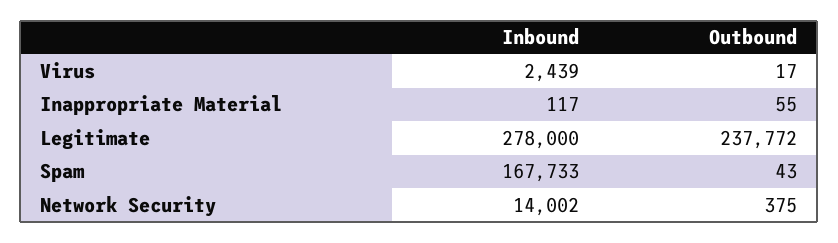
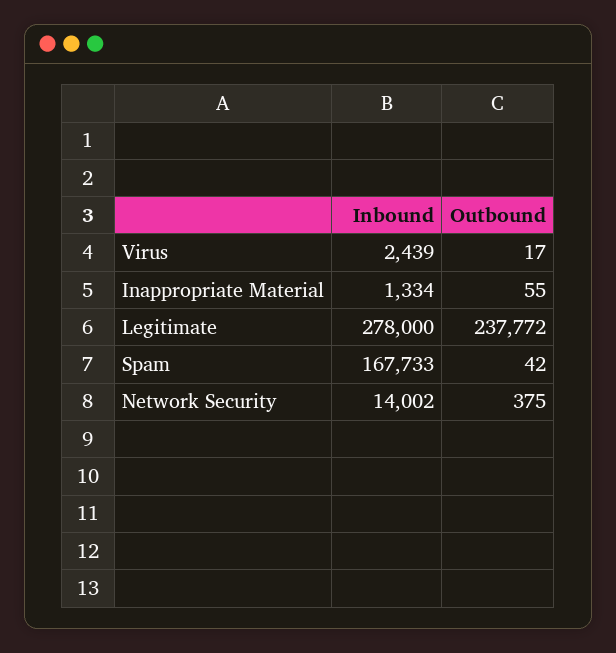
  {
    "Inbound": {
      "Virus": 2439,
-     "Inappropriate Material": 117,
+     "Inappropriate Material": 1334,
      "Legitimate": 278000,
      "Spam": 167733,
      "Network Security": 14002
    },
    "Outbound": {
      "Virus": 17,
      "Inappropriate Material": 55,
      "Legitimate": 237772,
-     "Spam": 43,
+     "Spam": 42,
      "Network Security": 375
    }
  }

